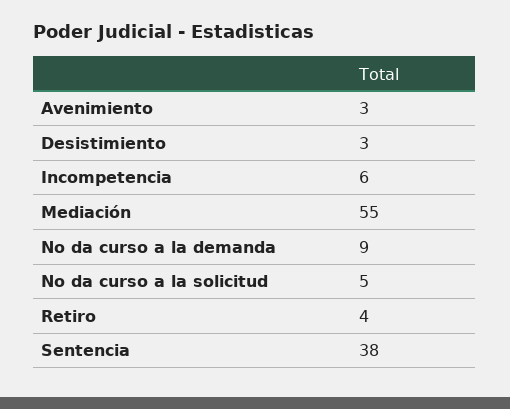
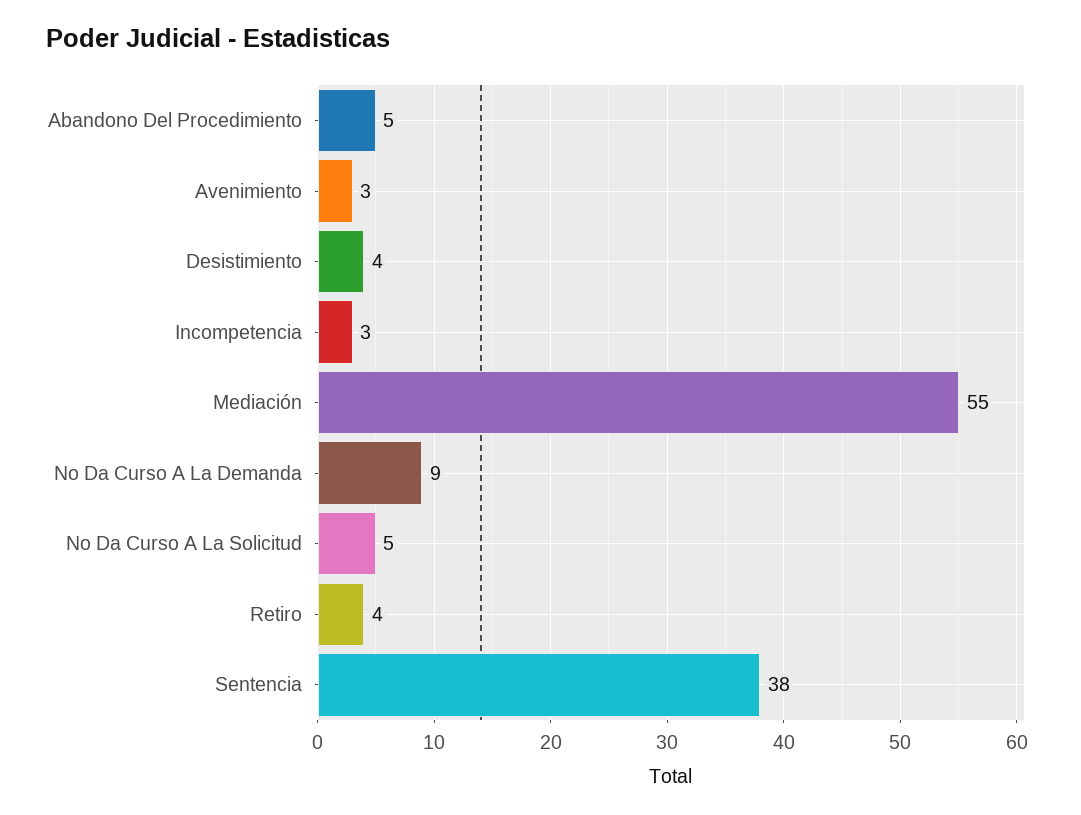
  {
    "Avenimiento": 3,
-   "Desistimiento": 3,
+   "Desistimiento": 4,
-   "Incompetencia": 6,
+   "Incompetencia": 3,
    "Mediación": 55,
    "No da curso a la demanda": 9,
    "No da curso a la solicitud": 5,
    "Retiro": 4,
-   "Sentencia": 38
+   "Sentencia": 38,
+   "Abandono Del Procedimiento": 5
  }

